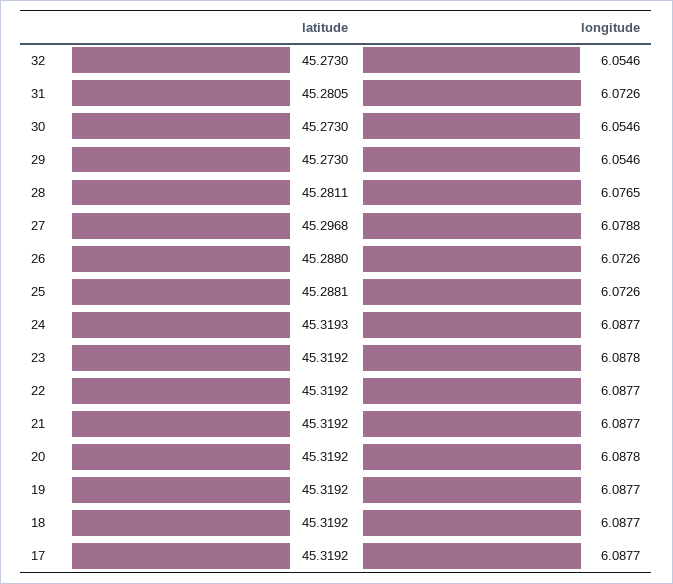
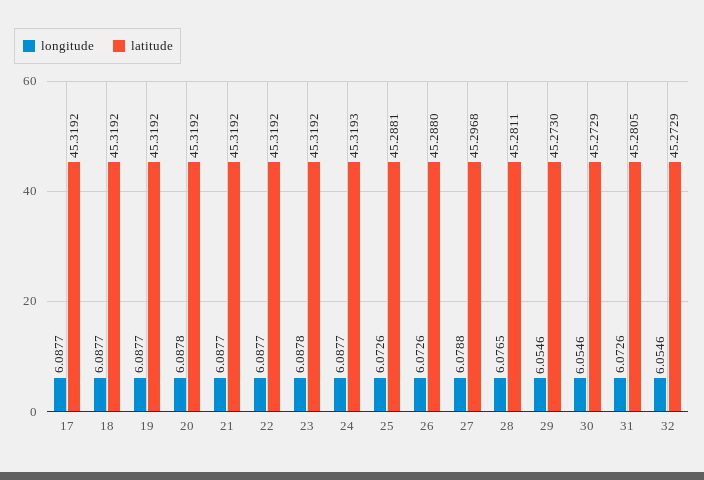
  {
    "latitude": {
-     "32": 45.273,
+     "32": 45.2729,
      "31": 45.2805,
-     "30": 45.273,
+     "30": 45.2729,
      "29": 45.273,
      "28": 45.2811,
      "27": 45.2968,
      "26": 45.288,
      "25": 45.2881,
      "24": 45.3193,
      "23": 45.3192,
      "22": 45.3192,
      "21": 45.3192,
      "20": 45.3192,
      "19": 45.3192,
      "18": 45.3192,
      "17": 45.3192
    },
    "longitude": {
      "32": 6.0546,
      "31": 6.0726,
      "30": 6.0546,
      "29": 6.0546,
      "28": 6.0765,
      "27": 6.0788,
      "26": 6.0726,
      "25": 6.0726,
      "24": 6.0877,
      "23": 6.0878,
      "22": 6.0877,
      "21": 6.0877,
      "20": 6.0878,
      "19": 6.0877,
      "18": 6.0877,
      "17": 6.0877
    }
  }

